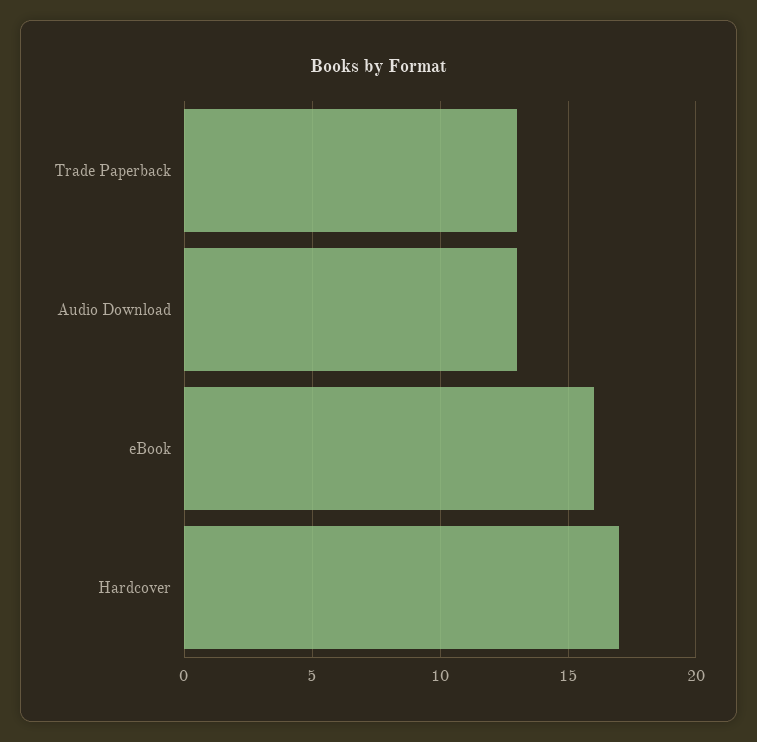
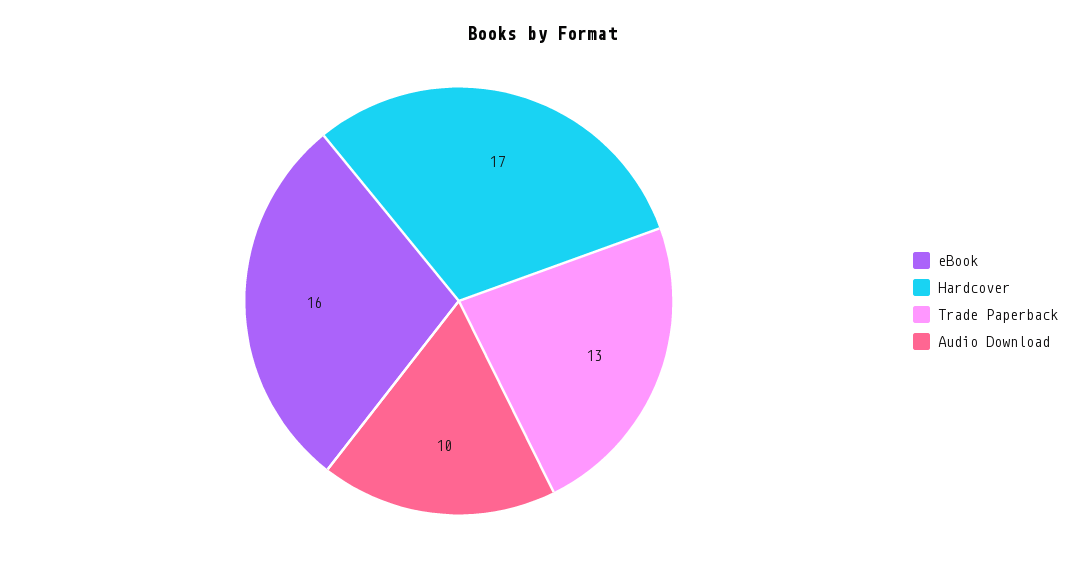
  {
    "Trade Paperback": 13,
-   "Audio Download": 13,
+   "Audio Download": 10,
    "eBook": 16,
    "Hardcover": 17
  }

